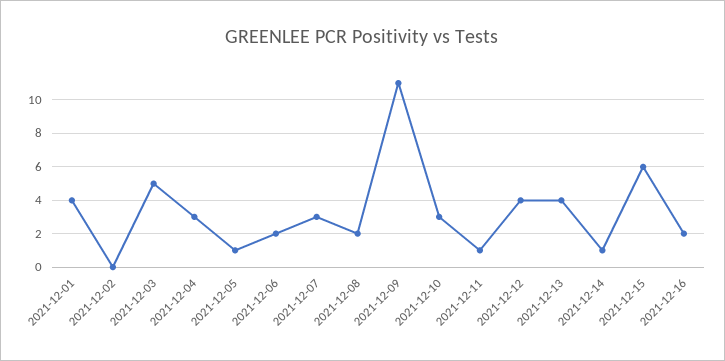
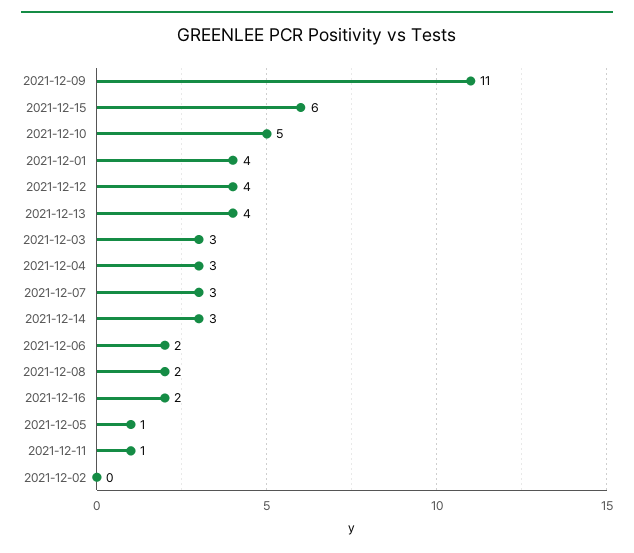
  {
    "2021-12-01": 4,
    "2021-12-02": 0,
-   "2021-12-03": 5,
+   "2021-12-03": 3,
    "2021-12-04": 3,
    "2021-12-05": 1,
    "2021-12-06": 2,
    "2021-12-07": 3,
    "2021-12-08": 2,
    "2021-12-09": 11,
-   "2021-12-10": 3,
+   "2021-12-10": 5,
    "2021-12-11": 1,
    "2021-12-12": 4,
    "2021-12-13": 4,
-   "2021-12-14": 1,
+   "2021-12-14": 3,
    "2021-12-15": 6,
    "2021-12-16": 2
  }

